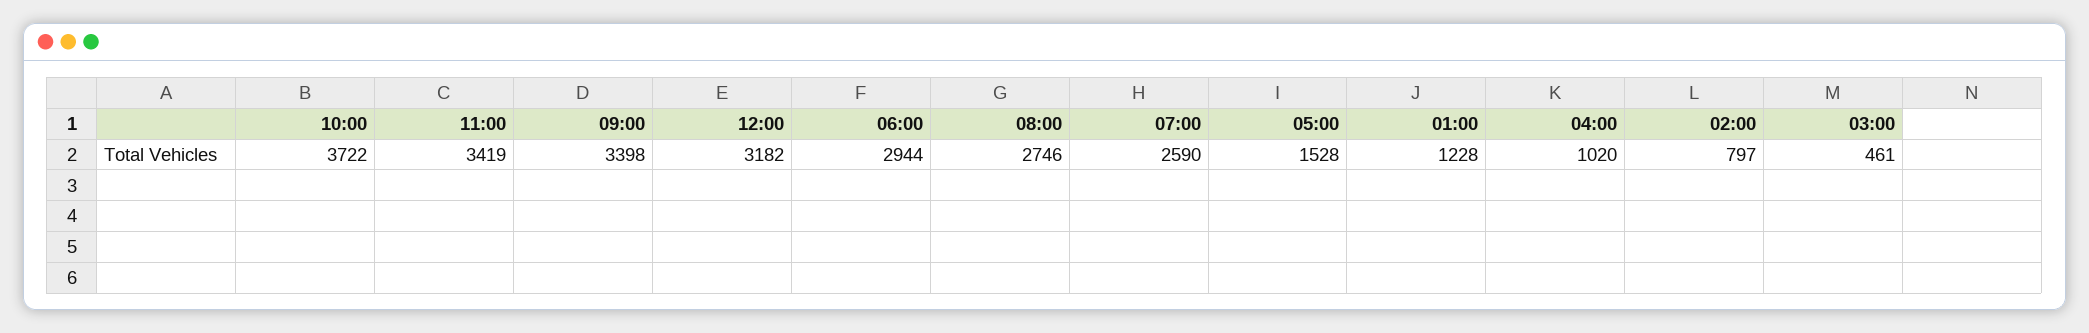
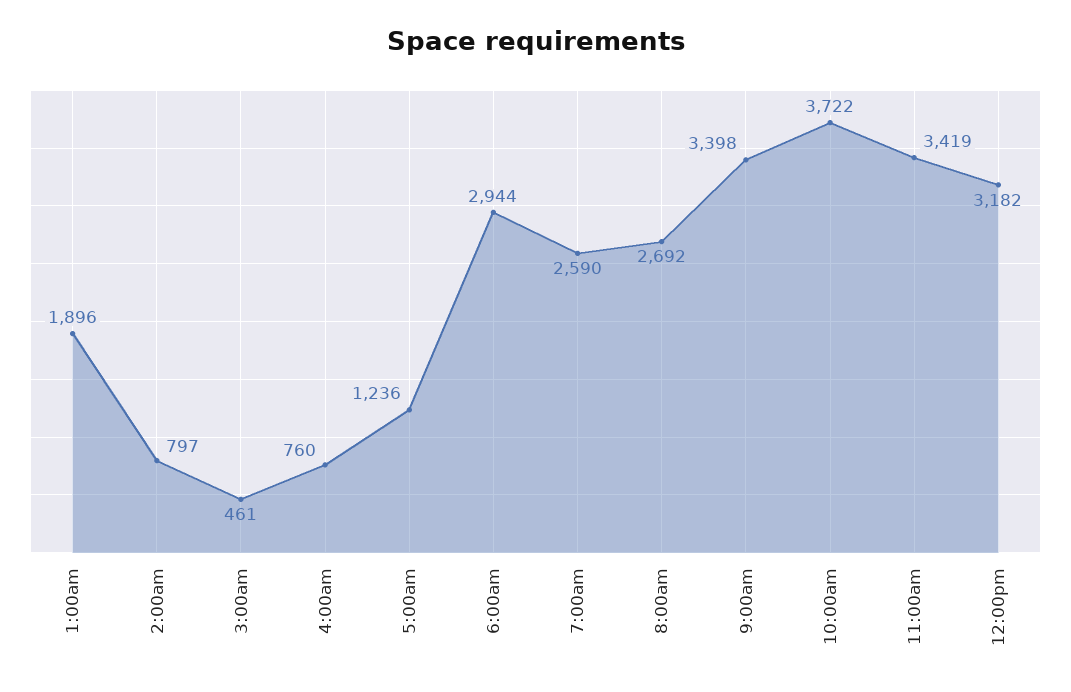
  {
    "10:00": 3722,
    "11:00": 3419,
    "09:00": 3398,
    "12:00": 3182,
    "06:00": 2944,
-   "08:00": 2746,
+   "08:00": 2692,
    "07:00": 2590,
-   "05:00": 1528,
+   "05:00": 1236,
-   "01:00": 1228,
+   "01:00": 1896,
-   "04:00": 1020,
+   "04:00": 760,
    "02:00": 797,
    "03:00": 461
  }

